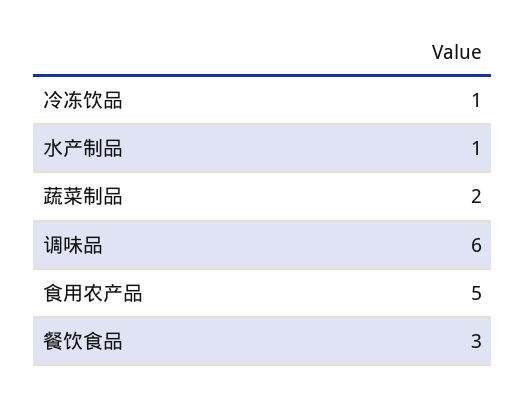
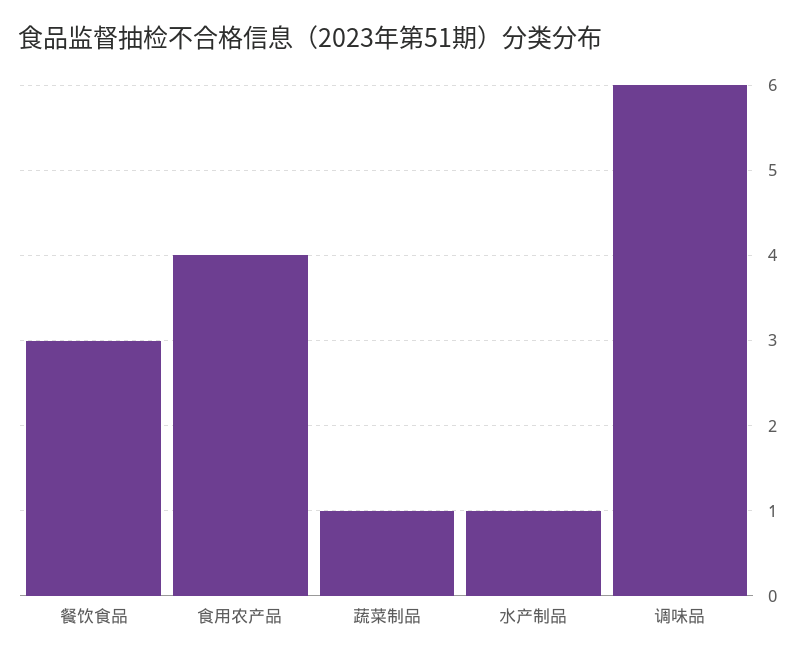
  {
-   "冷冻饮品": 1,
    "水产制品": 1,
-   "蔬菜制品": 2,
+   "蔬菜制品": 1,
    "调味品": 6,
-   "食用农产品": 5,
+   "食用农产品": 4,
    "餐饮食品": 3
  }

